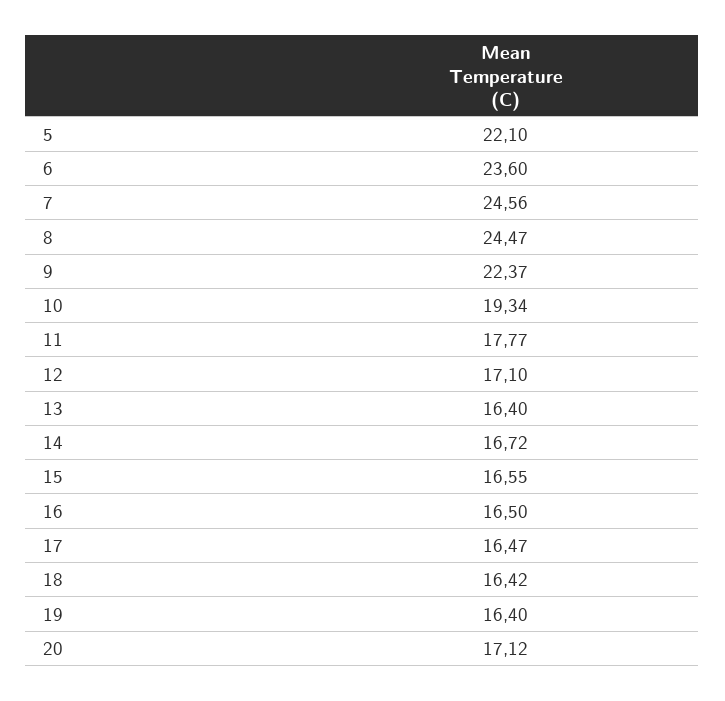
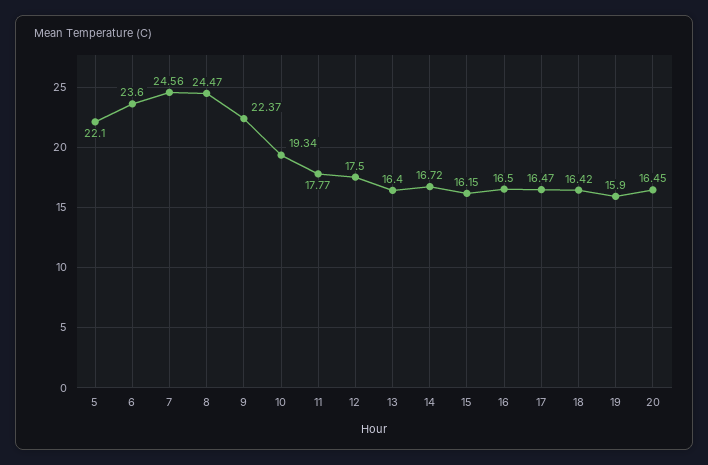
  {
    "5": 22.1,
    "6": 23.6,
    "7": 24.56,
    "8": 24.47,
    "9": 22.37,
    "10": 19.34,
    "11": 17.77,
-   "12": 17.1,
+   "12": 17.5,
    "13": 16.4,
    "14": 16.72,
-   "15": 16.55,
+   "15": 16.15,
    "16": 16.5,
    "17": 16.47,
    "18": 16.42,
-   "19": 16.4,
+   "19": 15.9,
-   "20": 17.12
+   "20": 16.45
  }

